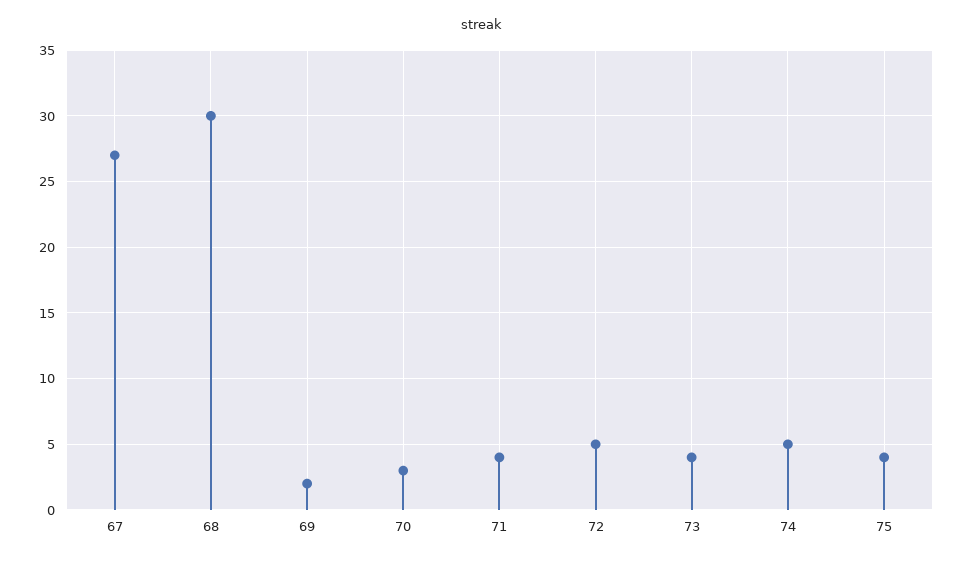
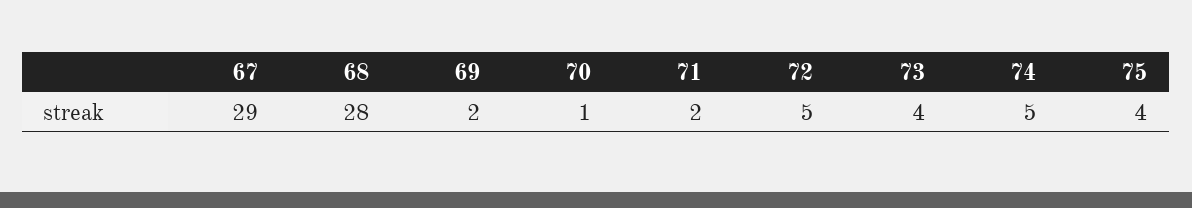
  {
-   "67": 27,
+   "67": 29,
-   "68": 30,
+   "68": 28,
    "69": 2,
-   "70": 3,
+   "70": 1,
-   "71": 4,
+   "71": 2,
    "72": 5,
    "73": 4,
    "74": 5,
    "75": 4
  }

